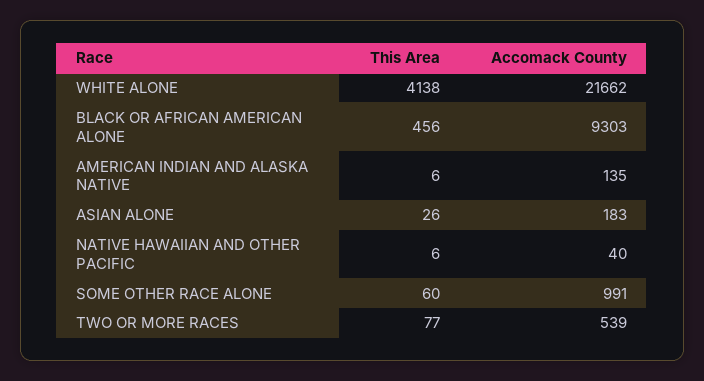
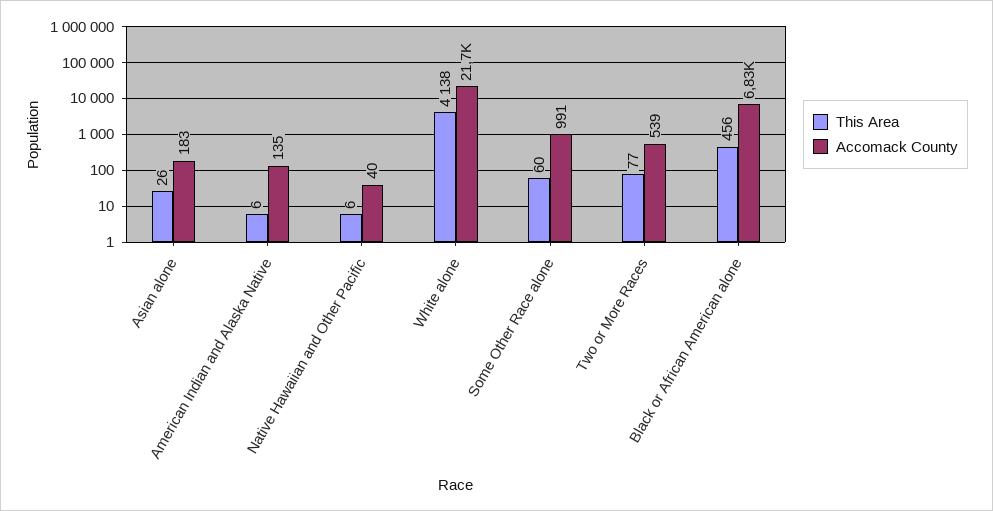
  {
    "This Area": {
      "WHITE ALONE": 4138,
      "BLACK OR AFRICAN AMERICAN ALONE": 456,
      "AMERICAN INDIAN AND ALASKA NATIVE": 6,
      "ASIAN ALONE": 26,
      "NATIVE HAWAIIAN AND OTHER PACIFIC": 6,
      "SOME OTHER RACE ALONE": 60,
      "TWO OR MORE RACES": 77
    },
    "Accomack County": {
      "WHITE ALONE": 21662,
-     "BLACK OR AFRICAN AMERICAN ALONE": 9303,
+     "BLACK OR AFRICAN AMERICAN ALONE": 6830,
      "AMERICAN INDIAN AND ALASKA NATIVE": 135,
      "ASIAN ALONE": 183,
      "NATIVE HAWAIIAN AND OTHER PACIFIC": 40,
      "SOME OTHER RACE ALONE": 991,
      "TWO OR MORE RACES": 539
    }
  }

